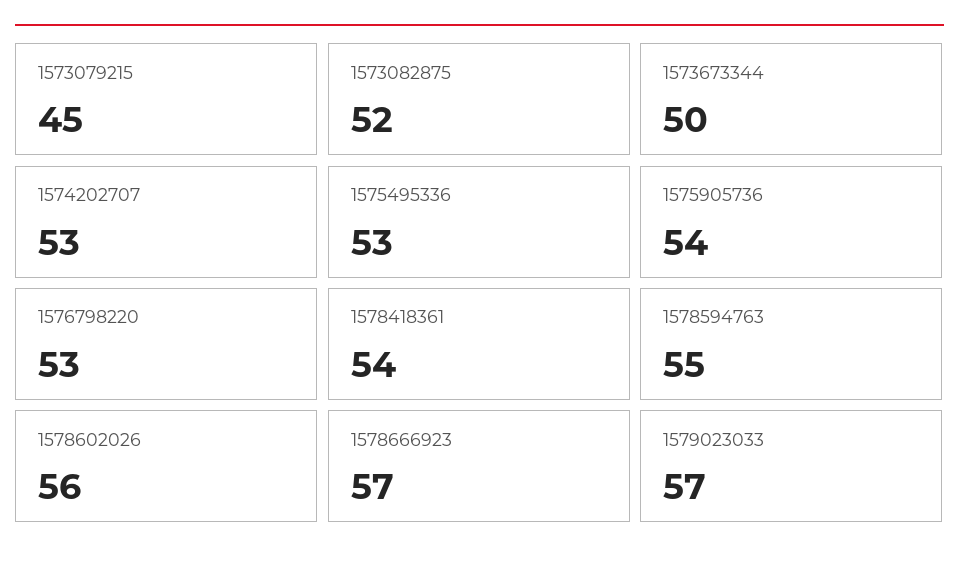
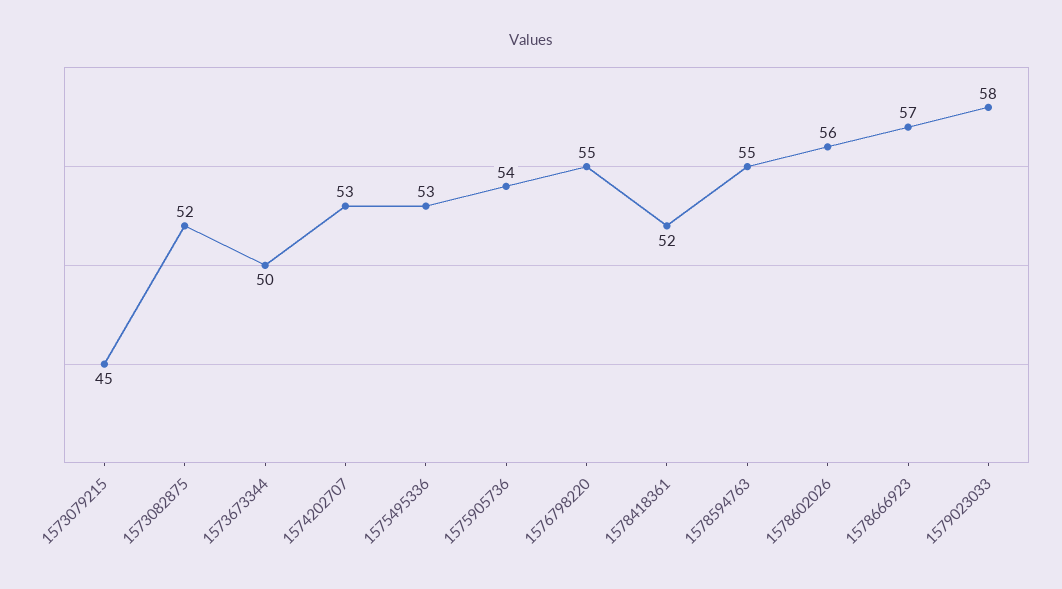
  {
    "1573079215": 45,
    "1573082875": 52,
    "1573673344": 50,
    "1574202707": 53,
    "1575495336": 53,
    "1575905736": 54,
-   "1576798220": 53,
+   "1576798220": 55,
-   "1578418361": 54,
+   "1578418361": 52,
    "1578594763": 55,
    "1578602026": 56,
    "1578666923": 57,
-   "1579023033": 57
+   "1579023033": 58
  }

